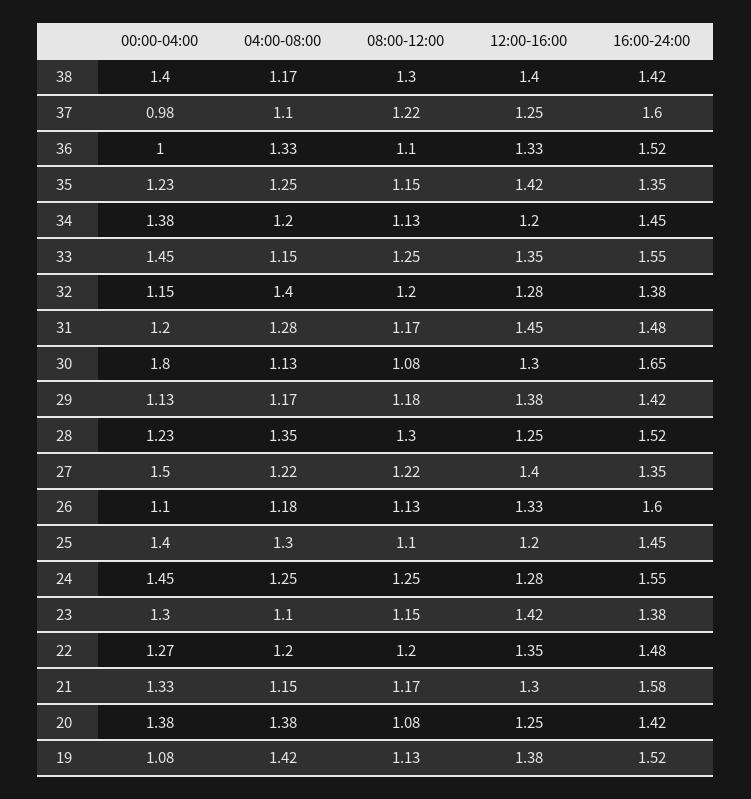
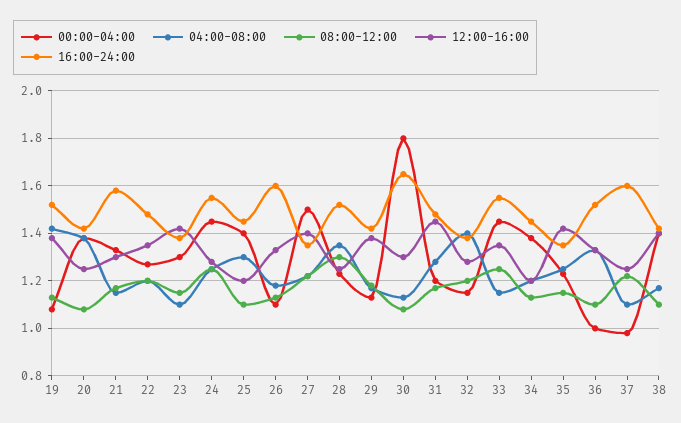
  {
    "00:00-04:00": {
      "38": 1.4,
      "37": 0.98,
      "36": 1,
      "35": 1.23,
      "34": 1.38,
      "33": 1.45,
      "32": 1.15,
      "31": 1.2,
      "30": 1.8,
      "29": 1.13,
      "28": 1.23,
      "27": 1.5,
      "26": 1.1,
      "25": 1.4,
      "24": 1.45,
      "23": 1.3,
      "22": 1.27,
      "21": 1.33,
      "20": 1.38,
      "19": 1.08
    },
    "04:00-08:00": {
      "38": 1.17,
      "37": 1.1,
      "36": 1.33,
      "35": 1.25,
      "34": 1.2,
      "33": 1.15,
      "32": 1.4,
      "31": 1.28,
      "30": 1.13,
      "29": 1.17,
      "28": 1.35,
      "27": 1.22,
      "26": 1.18,
      "25": 1.3,
      "24": 1.25,
      "23": 1.1,
      "22": 1.2,
      "21": 1.15,
      "20": 1.38,
      "19": 1.42
    },
    "08:00-12:00": {
-     "38": 1.3,
+     "38": 1.1,
      "37": 1.22,
      "36": 1.1,
      "35": 1.15,
      "34": 1.13,
      "33": 1.25,
      "32": 1.2,
      "31": 1.17,
      "30": 1.08,
      "29": 1.18,
      "28": 1.3,
      "27": 1.22,
      "26": 1.13,
      "25": 1.1,
      "24": 1.25,
      "23": 1.15,
      "22": 1.2,
      "21": 1.17,
      "20": 1.08,
      "19": 1.13
    },
    "12:00-16:00": {
      "38": 1.4,
      "37": 1.25,
      "36": 1.33,
      "35": 1.42,
      "34": 1.2,
      "33": 1.35,
      "32": 1.28,
      "31": 1.45,
      "30": 1.3,
      "29": 1.38,
      "28": 1.25,
      "27": 1.4,
      "26": 1.33,
      "25": 1.2,
      "24": 1.28,
      "23": 1.42,
      "22": 1.35,
      "21": 1.3,
      "20": 1.25,
      "19": 1.38
    },
    "16:00-24:00": {
      "38": 1.42,
      "37": 1.6,
      "36": 1.52,
      "35": 1.35,
      "34": 1.45,
      "33": 1.55,
      "32": 1.38,
      "31": 1.48,
      "30": 1.65,
      "29": 1.42,
      "28": 1.52,
      "27": 1.35,
      "26": 1.6,
      "25": 1.45,
      "24": 1.55,
      "23": 1.38,
      "22": 1.48,
      "21": 1.58,
      "20": 1.42,
      "19": 1.52
    }
  }

